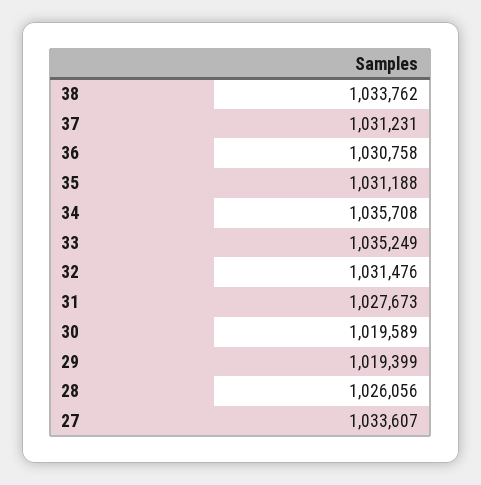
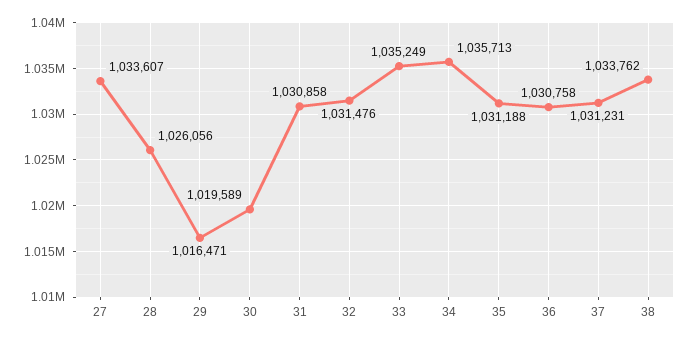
  {
    "38": 1033762,
    "37": 1031231,
    "36": 1030758,
    "35": 1031188,
-   "34": 1035708,
+   "34": 1035713,
    "33": 1035249,
    "32": 1031476,
-   "31": 1027673,
+   "31": 1030858,
    "30": 1019589,
-   "29": 1019399,
+   "29": 1016471,
    "28": 1026056,
    "27": 1033607
  }

